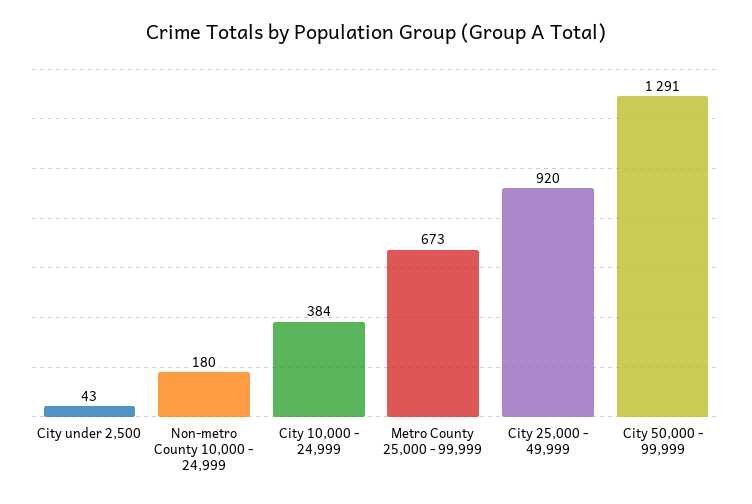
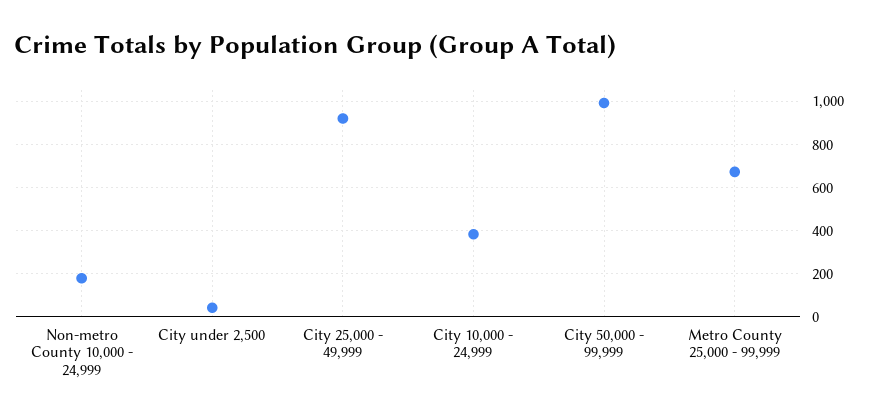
  {
    "City under 2,500": 43,
    "Non-metro County 10,000 - 24,999": 180,
    "City 10,000 - 24,999": 384,
    "Metro County 25,000 - 99,999": 673,
    "City 25,000 - 49,999": 920,
-   "City 50,000 - 99,999": 1291
+   "City 50,000 - 99,999": 1000
  }

